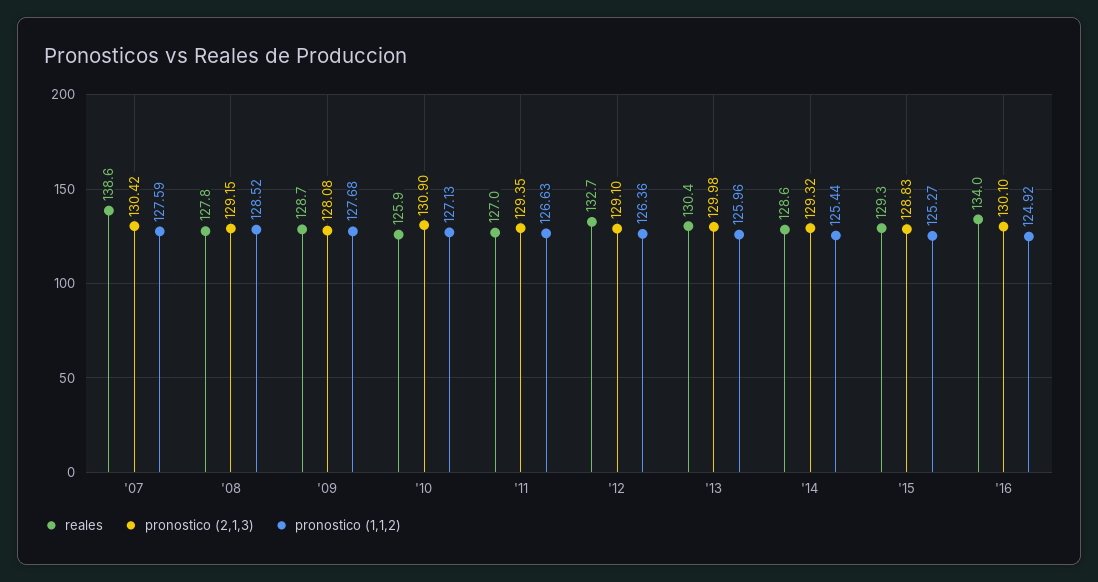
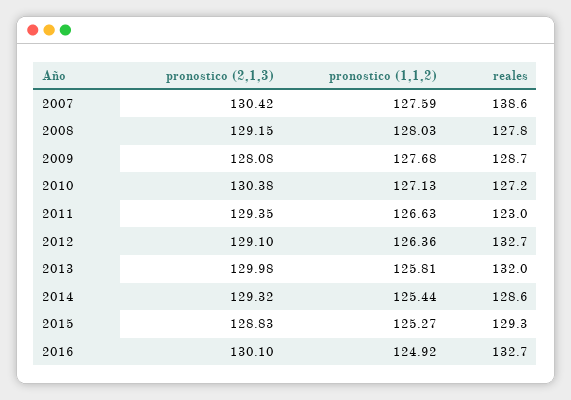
  {
    "reales": {
      "'07": 138.6,
      "'08": 127.8,
      "'09": 128.7,
-     "'10": 125.9,
+     "'10": 127.2,
-     "'11": 127,
+     "'11": 123,
      "'12": 132.7,
-     "'13": 130.4,
+     "'13": 132,
      "'14": 128.6,
      "'15": 129.3,
-     "'16": 134
+     "'16": 132.7
    },
    "pronostico (2,1,3)": {
      "'07": 130.42,
      "'08": 129.15,
      "'09": 128.08,
-     "'10": 130.9,
+     "'10": 130.38,
      "'11": 129.35,
      "'12": 129.1,
      "'13": 129.98,
      "'14": 129.32,
      "'15": 128.83,
      "'16": 130.1
    },
    "pronostico (1,1,2)": {
      "'07": 127.59,
-     "'08": 128.52,
+     "'08": 128.03,
      "'09": 127.68,
      "'10": 127.13,
      "'11": 126.63,
      "'12": 126.36,
-     "'13": 125.96,
+     "'13": 125.81,
      "'14": 125.44,
      "'15": 125.27,
      "'16": 124.92
    }
  }

